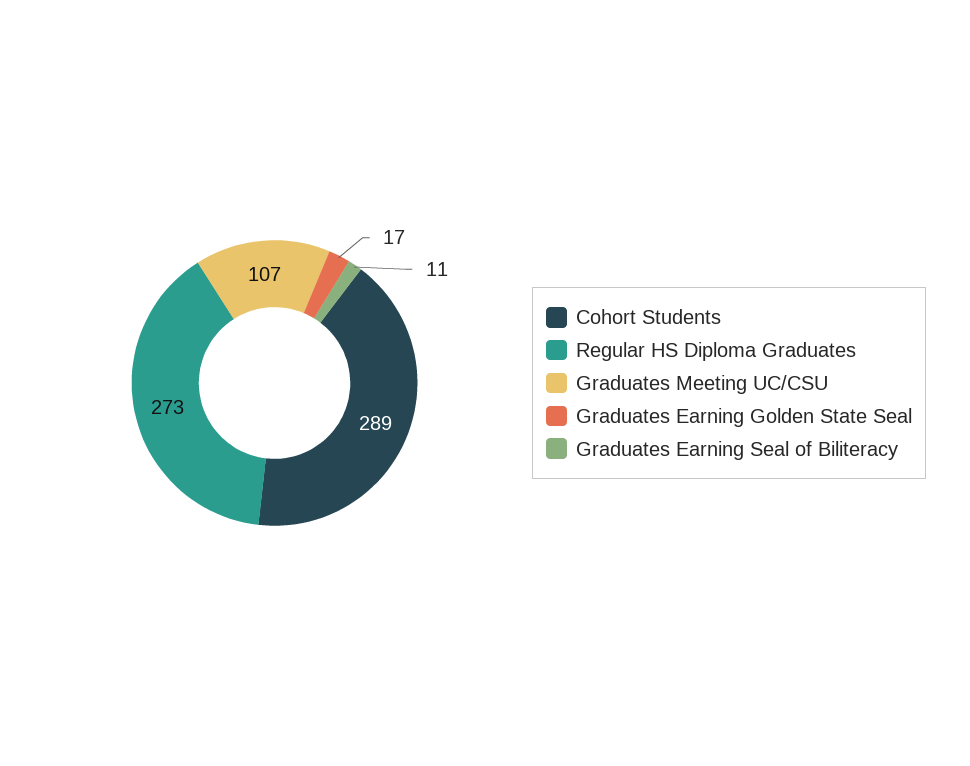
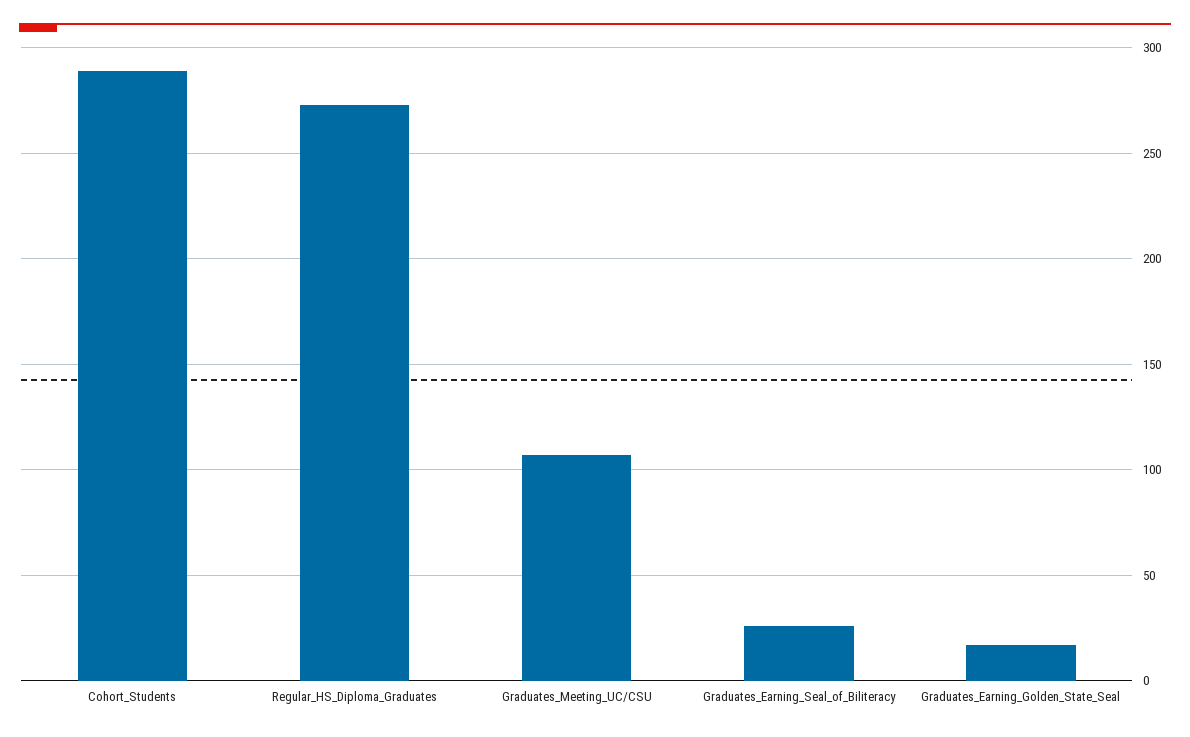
  {
    "Cohort Students": 289,
    "Regular HS Diploma Graduates": 273,
    "Graduates Meeting UC/CSU": 107,
    "Graduates Earning Golden State Seal": 17,
-   "Graduates Earning Seal of Biliteracy": 11
+   "Graduates Earning Seal of Biliteracy": 25
  }

